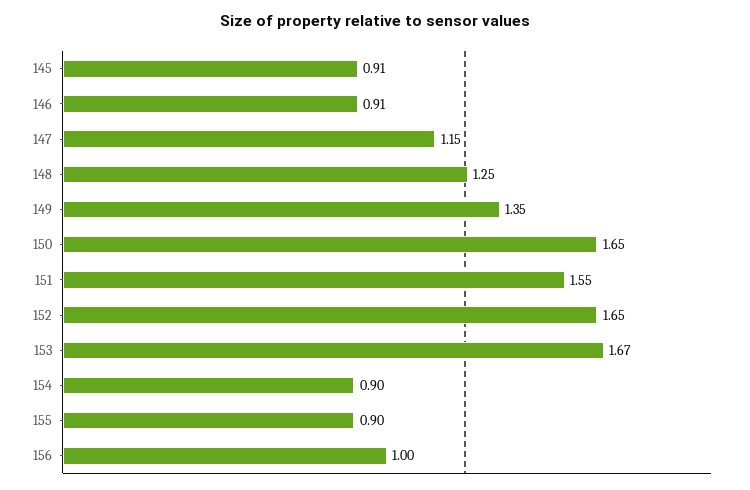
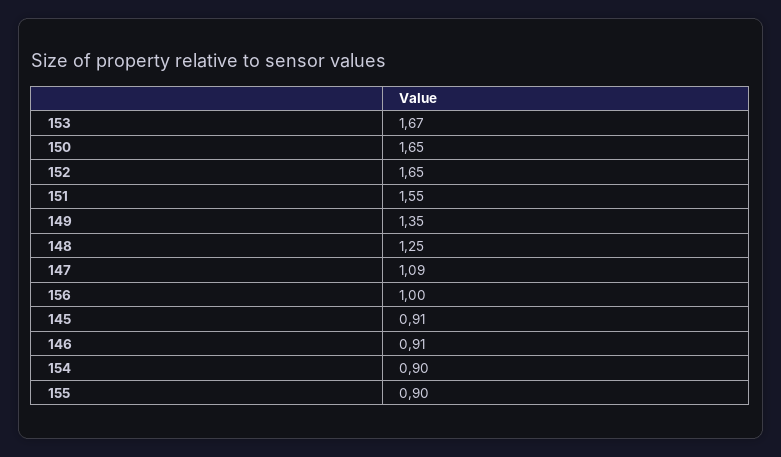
  {
    "145": 0.91,
    "146": 0.91,
-   "147": 1.15,
+   "147": 1.09,
    "148": 1.25,
    "149": 1.35,
    "150": 1.65,
    "151": 1.55,
    "152": 1.65,
    "153": 1.67,
    "154": 0.9,
    "155": 0.9,
    "156": 1
  }

